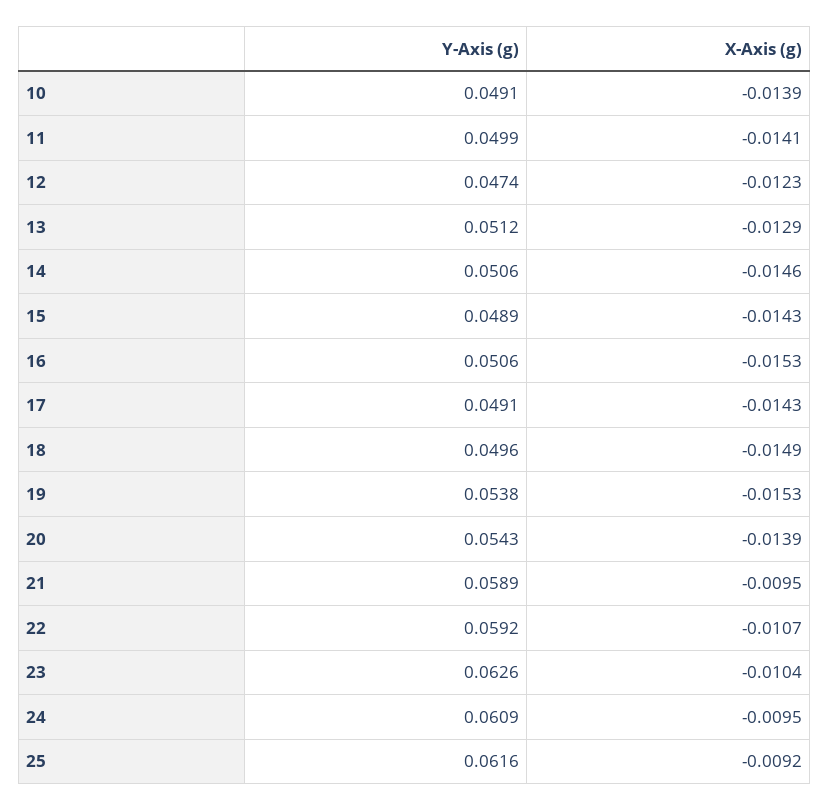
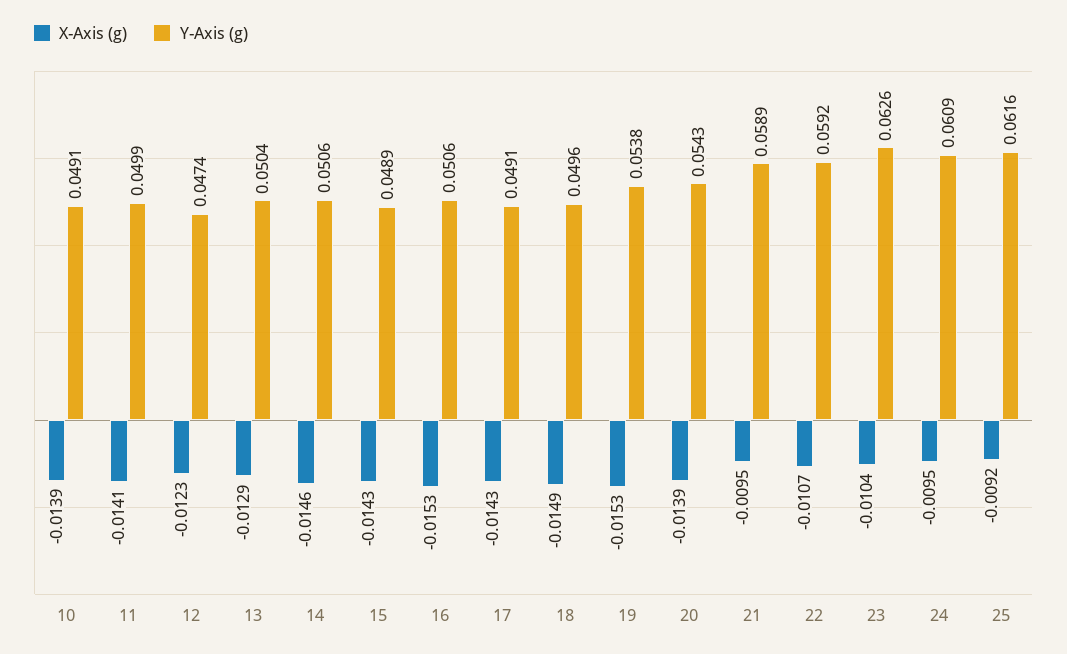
  {
    "Y-Axis (g)": {
      "10": 0.0491,
      "11": 0.0499,
      "12": 0.0474,
-     "13": 0.0512,
+     "13": 0.0504,
      "14": 0.0506,
      "15": 0.0489,
      "16": 0.0506,
      "17": 0.0491,
      "18": 0.0496,
      "19": 0.0538,
      "20": 0.0543,
      "21": 0.0589,
      "22": 0.0592,
      "23": 0.0626,
      "24": 0.0609,
      "25": 0.0616
    },
    "X-Axis (g)": {
      "10": -0.0139,
      "11": -0.0141,
      "12": -0.0123,
      "13": -0.0129,
      "14": -0.0146,
      "15": -0.0143,
      "16": -0.0153,
      "17": -0.0143,
      "18": -0.0149,
      "19": -0.0153,
      "20": -0.0139,
      "21": -0.0095,
      "22": -0.0107,
      "23": -0.0104,
      "24": -0.0095,
      "25": -0.0092
    }
  }

